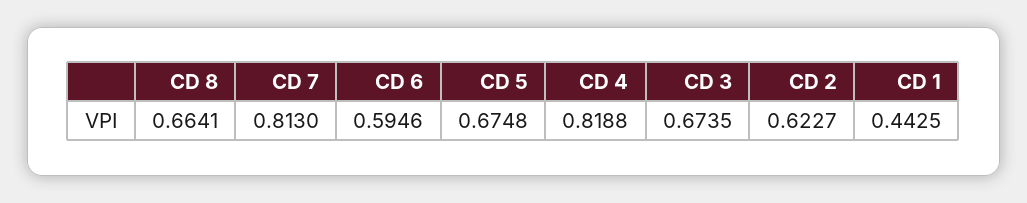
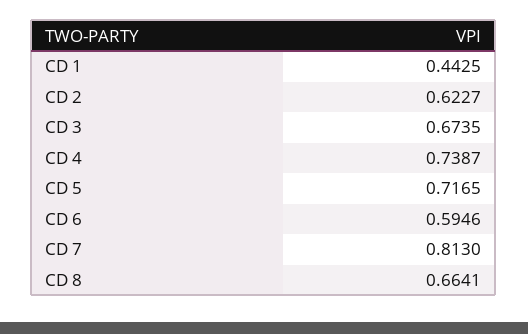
  {
    "CD 8": 0.6641,
    "CD 7": 0.813,
    "CD 6": 0.5946,
-   "CD 5": 0.6748,
+   "CD 5": 0.7165,
-   "CD 4": 0.8188,
+   "CD 4": 0.7387,
    "CD 3": 0.6735,
    "CD 2": 0.6227,
    "CD 1": 0.4425
  }

